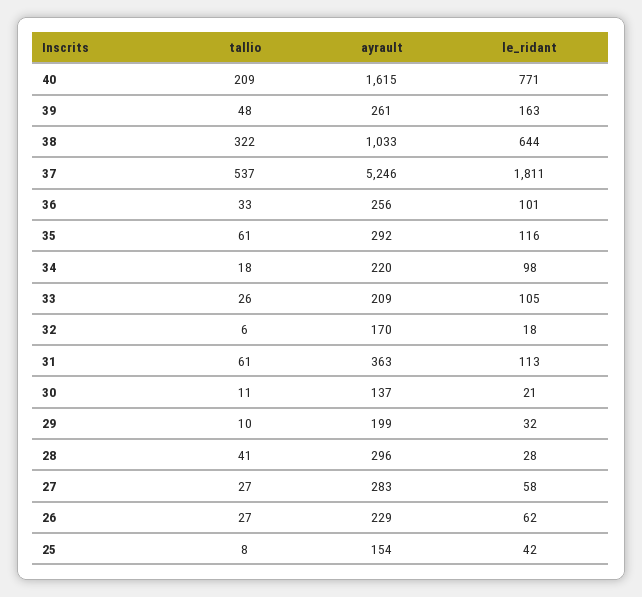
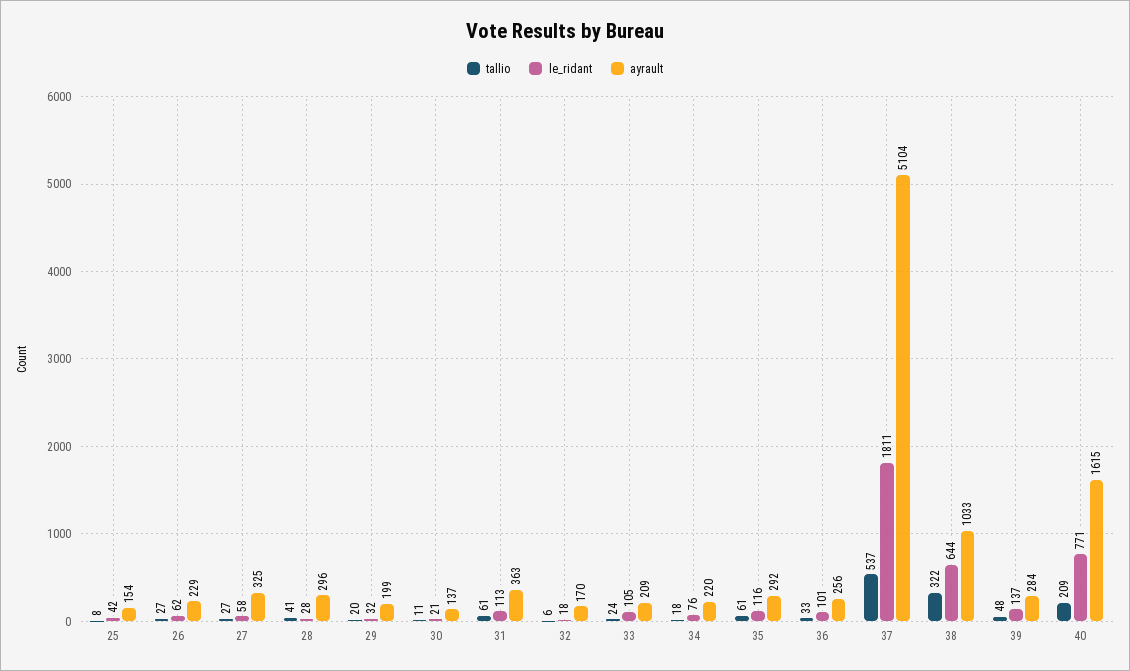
  {
    "tallio": {
      "40": 209,
      "39": 48,
      "38": 322,
      "37": 537,
      "36": 33,
      "35": 61,
      "34": 18,
-     "33": 26,
+     "33": 24,
      "32": 6,
      "31": 61,
      "30": 11,
-     "29": 10,
+     "29": 20,
      "28": 41,
      "27": 27,
      "26": 27,
      "25": 8
    },
    "ayrault": {
      "40": 1615,
-     "39": 261,
+     "39": 284,
      "38": 1033,
-     "37": 5246,
+     "37": 5104,
      "36": 256,
      "35": 292,
      "34": 220,
      "33": 209,
      "32": 170,
      "31": 363,
      "30": 137,
      "29": 199,
      "28": 296,
-     "27": 283,
+     "27": 325,
      "26": 229,
      "25": 154
    },
    "le_ridant": {
      "40": 771,
-     "39": 163,
+     "39": 137,
      "38": 644,
      "37": 1811,
      "36": 101,
      "35": 116,
-     "34": 98,
+     "34": 76,
      "33": 105,
      "32": 18,
      "31": 113,
      "30": 21,
      "29": 32,
      "28": 28,
      "27": 58,
      "26": 62,
      "25": 42
    }
  }

